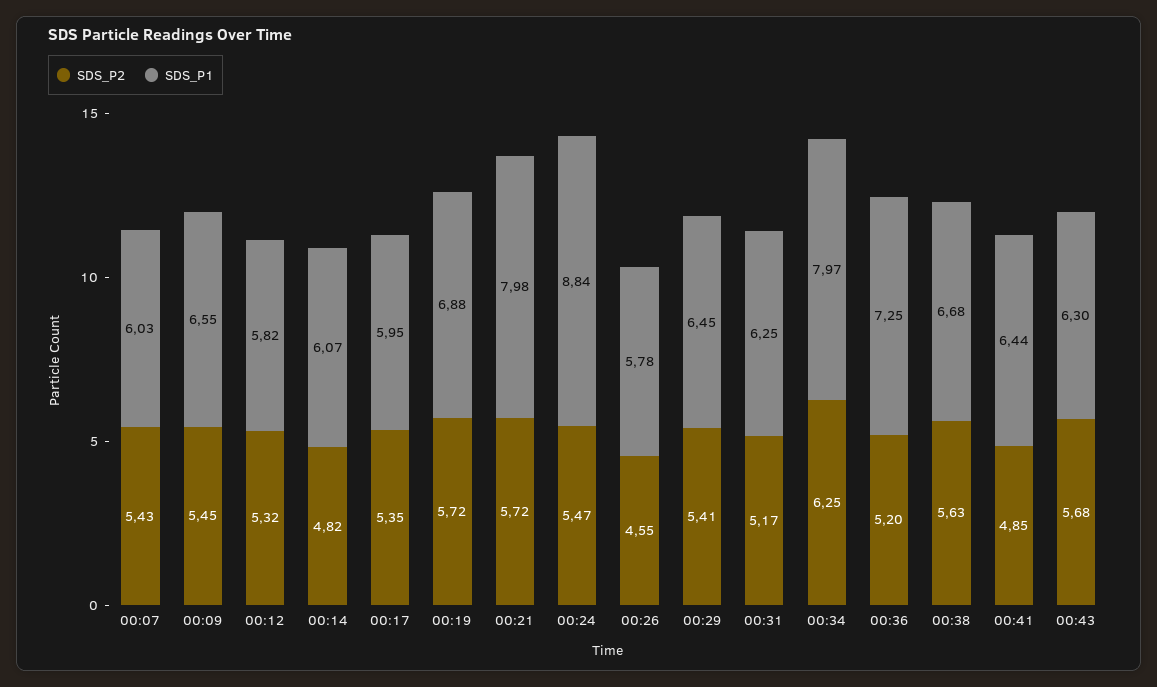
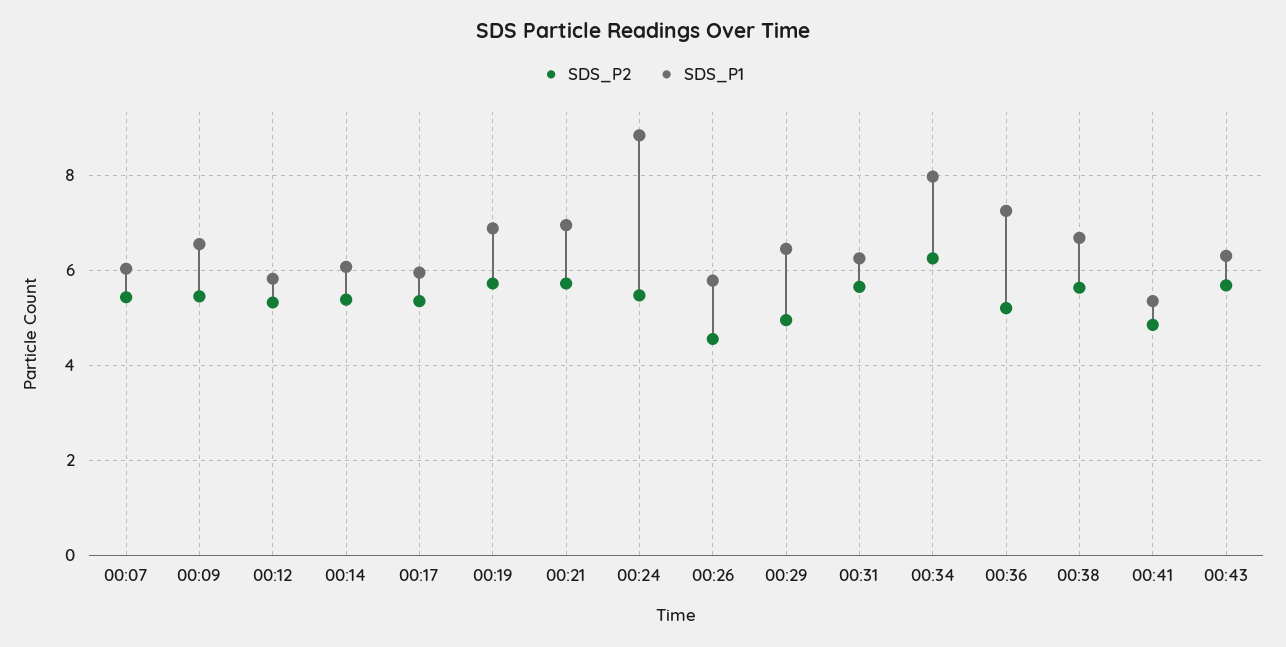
  {
    "SDS_P2": {
      "00:07": 5.43,
      "00:09": 5.45,
      "00:12": 5.32,
-     "00:14": 4.82,
+     "00:14": 5.4,
      "00:17": 5.35,
      "00:19": 5.72,
      "00:21": 5.72,
      "00:24": 5.47,
      "00:26": 4.55,
-     "00:29": 5.41,
+     "00:29": 5,
-     "00:31": 5.17,
+     "00:31": 5.6,
      "00:34": 6.25,
      "00:36": 5.2,
      "00:38": 5.63,
      "00:41": 4.85,
      "00:43": 5.68
    },
    "SDS_P1": {
      "00:07": 6.03,
      "00:09": 6.55,
      "00:12": 5.82,
      "00:14": 6.07,
      "00:17": 5.95,
      "00:19": 6.88,
-     "00:21": 7.98,
+     "00:21": 7,
      "00:24": 8.84,
      "00:26": 5.78,
      "00:29": 6.45,
      "00:31": 6.25,
      "00:34": 7.97,
      "00:36": 7.25,
      "00:38": 6.68,
-     "00:41": 6.44,
+     "00:41": 5.4,
      "00:43": 6.3
    }
  }

